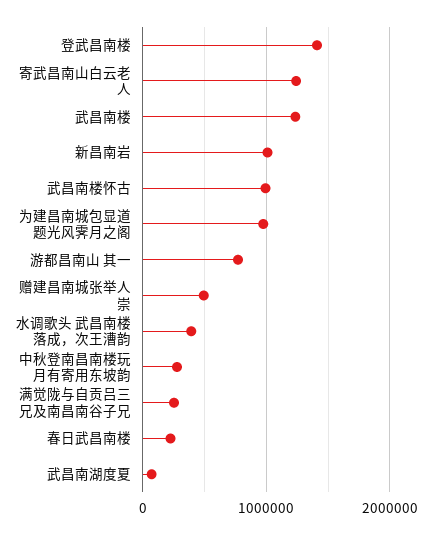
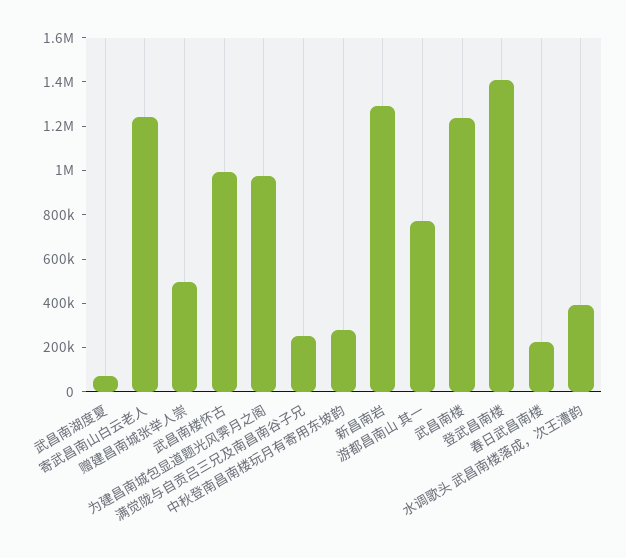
  {
    "登武昌南楼": 1400000,
    "寄武昌南山白云老人": 1250000,
    "武昌南楼": 1250000,
-   "新昌南岩": 1000000,
+   "新昌南岩": 1300000,
    "武昌南楼怀古": 1000000,
    "为建昌南城包显道题光风霁月之阁": 1000000,
    "游都昌南山 其一": 750000,
    "赠建昌南城张举人崇": 500000,
    "水调歌头 武昌南楼落成，次王漕韵": 400000,
    "中秋登南昌南楼玩月有寄用东坡韵": 300000,
    "满觉陇与自贡吕三兄及南昌南谷子兄": 250000,
    "春日武昌南楼": 200000,
    "武昌南湖度夏": 50000
  }

